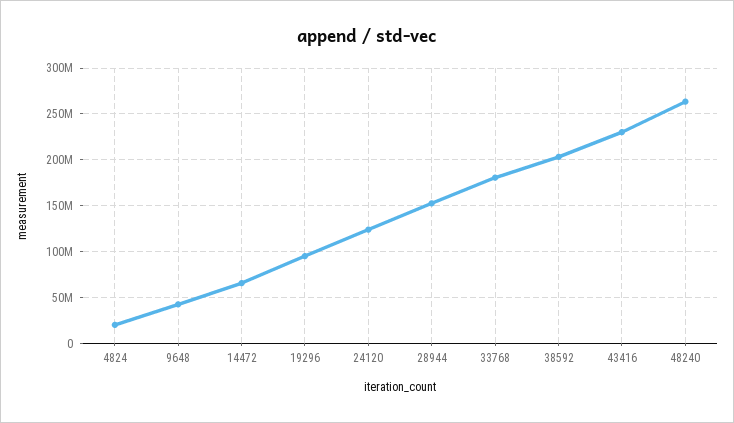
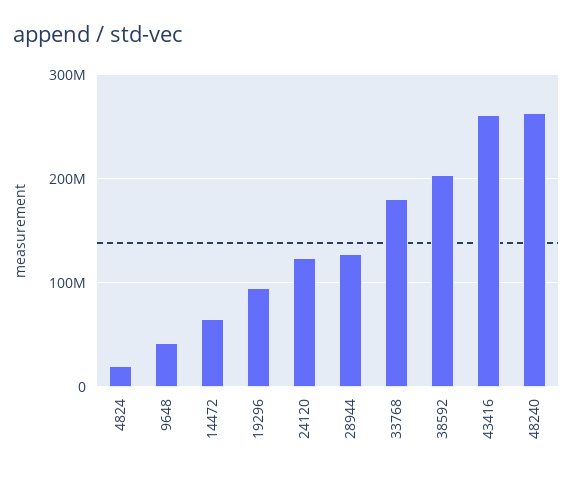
  {
    "4824": 20000000,
    "9648": 40000000,
    "14472": 70000000,
    "19296": 100000000,
    "24120": 120000000,
-   "28944": 150000000,
+   "28944": 130000000,
    "33768": 180000000,
    "38592": 200000000,
-   "43416": 230000000,
+   "43416": 260000000,
    "48240": 260000000
  }

